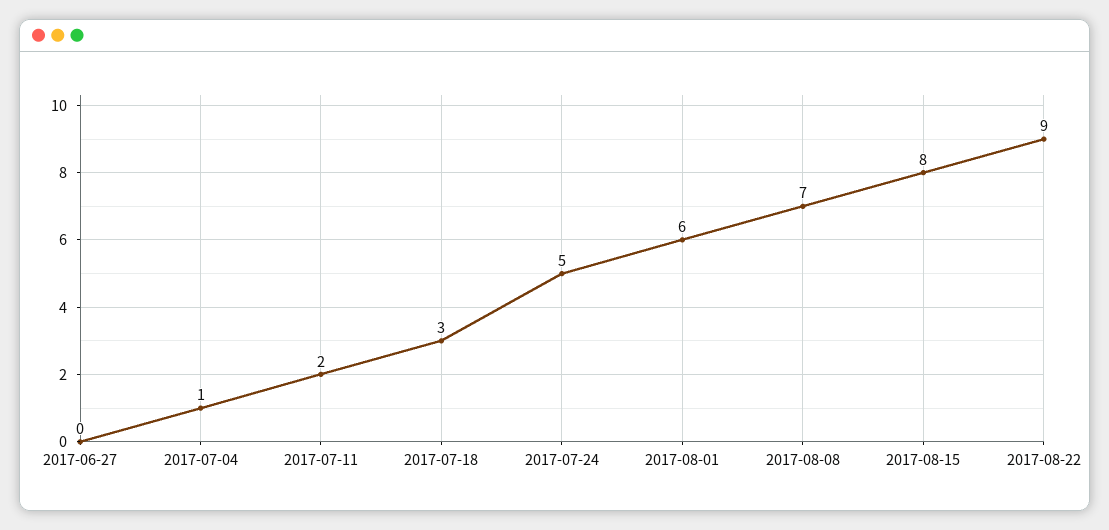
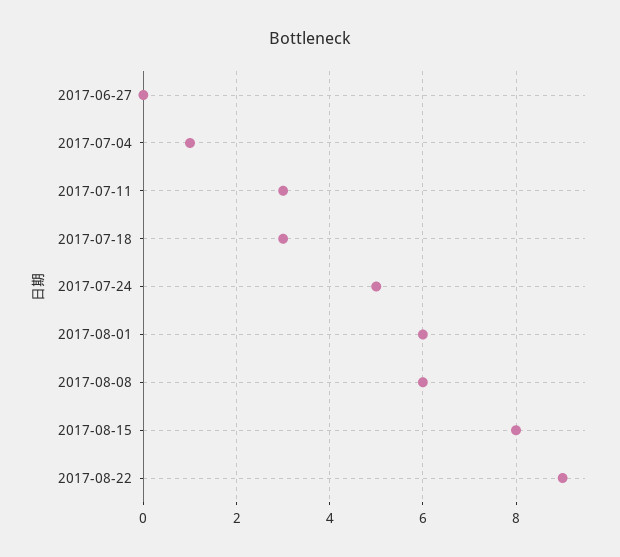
  {
    "2017-06-27": 0,
    "2017-07-04": 1,
-   "2017-07-11": 2,
+   "2017-07-11": 3,
    "2017-07-18": 3,
    "2017-07-24": 5,
    "2017-08-01": 6,
-   "2017-08-08": 7,
+   "2017-08-08": 6,
    "2017-08-15": 8,
    "2017-08-22": 9
  }

